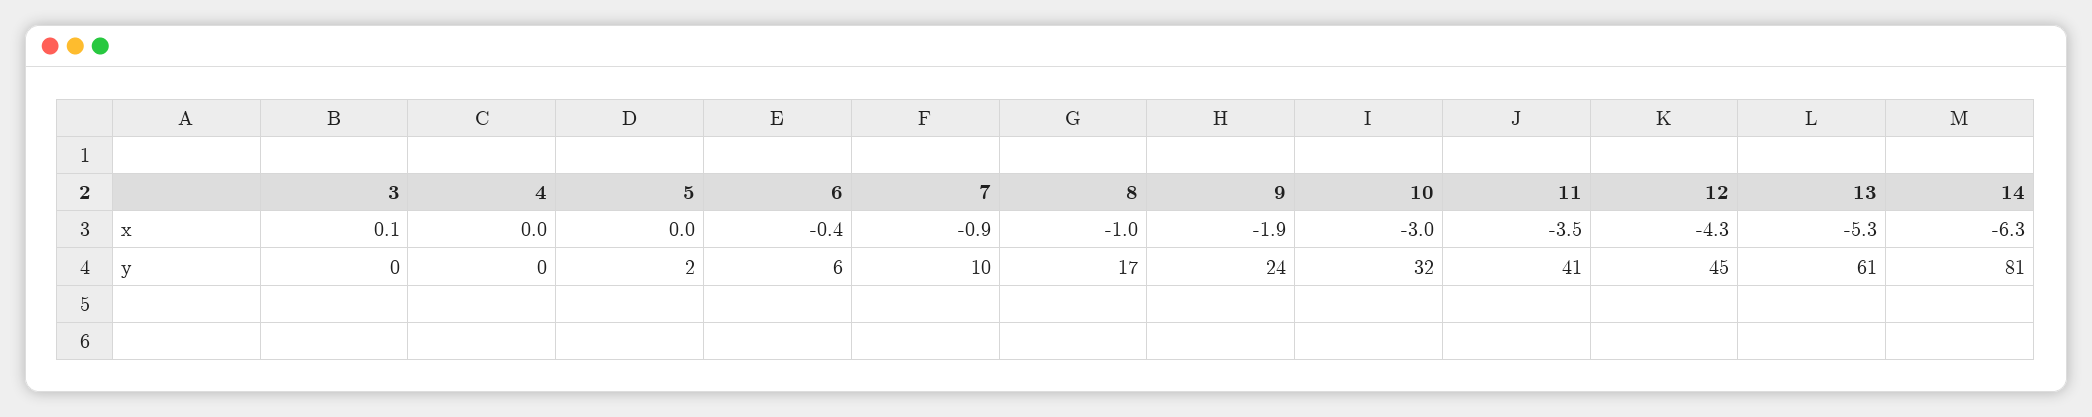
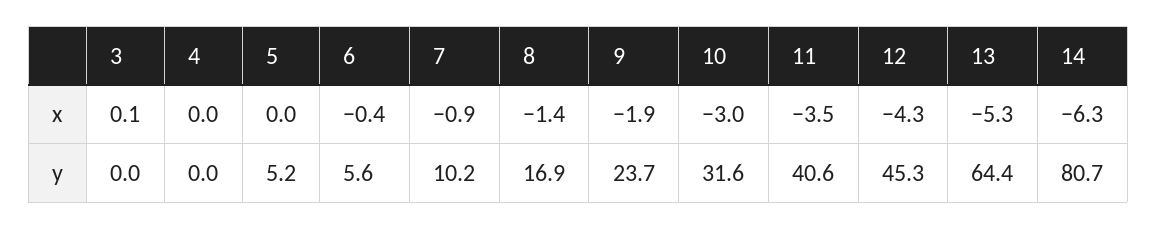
  {
    "3": {
      "x": 0.1,
      "y": 0
    },
    "4": {
      "x": 0,
      "y": 0
    },
    "5": {
      "x": 0,
-     "y": 2
+     "y": 5.2
    },
    "6": {
      "x": -0.4,
      "y": 5.6
    },
    "7": {
      "x": -0.9,
      "y": 10.2
    },
    "8": {
-     "x": -1,
+     "x": -1.4,
      "y": 16.9
    },
    "9": {
      "x": -1.9,
      "y": 23.7
    },
    "10": {
      "x": -3,
      "y": 31.6
    },
    "11": {
      "x": -3.5,
      "y": 40.6
    },
    "12": {
      "x": -4.3,
      "y": 45.3
    },
    "13": {
      "x": -5.3,
-     "y": 61
+     "y": 64.4
    },
    "14": {
      "x": -6.3,
      "y": 80.7
    }
  }

